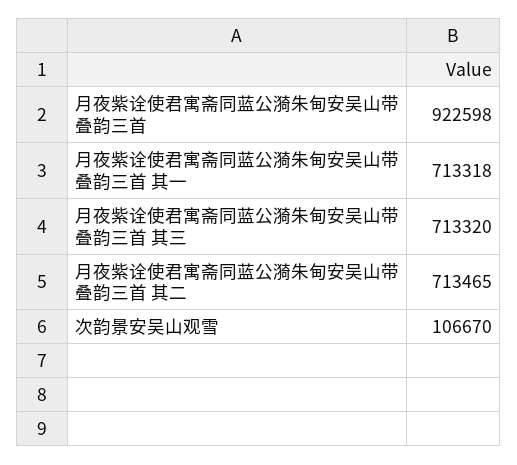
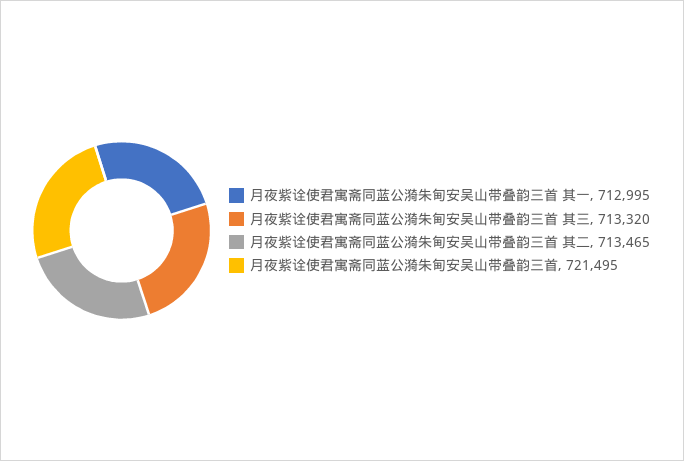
  {
-   "月夜紫诠使君寓斋同蓝公漪朱甸安吴山带叠韵三首": 922598,
+   "月夜紫诠使君寓斋同蓝公漪朱甸安吴山带叠韵三首": 721495,
-   "月夜紫诠使君寓斋同蓝公漪朱甸安吴山带叠韵三首 其一": 713318,
+   "月夜紫诠使君寓斋同蓝公漪朱甸安吴山带叠韵三首 其一": 712995,
    "月夜紫诠使君寓斋同蓝公漪朱甸安吴山带叠韵三首 其三": 713320,
-   "月夜紫诠使君寓斋同蓝公漪朱甸安吴山带叠韵三首 其二": 713465,
+   "月夜紫诠使君寓斋同蓝公漪朱甸安吴山带叠韵三首 其二": 713465
-   "次韵景安吴山观雪": 106670
  }

